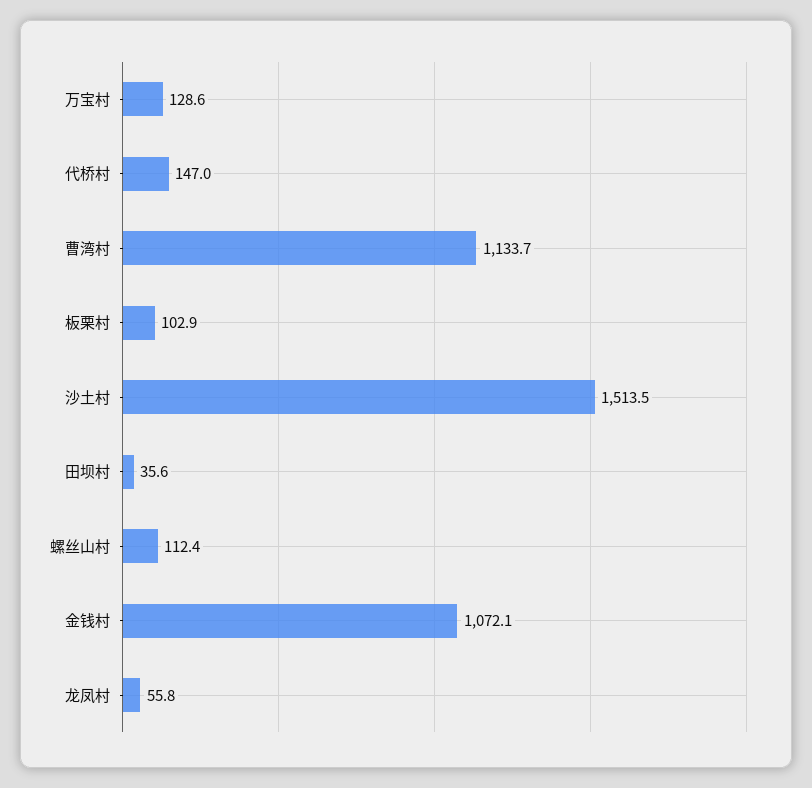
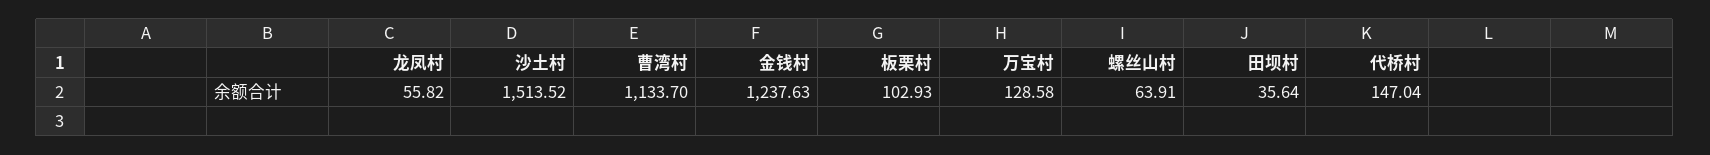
  {
    "万宝村": 128.58,
    "代桥村": 147.04,
    "曹湾村": 1133.7,
    "板栗村": 102.93,
    "沙土村": 1513.52,
    "田坝村": 35.64,
-   "螺丝山村": 112.4,
+   "螺丝山村": 63.91,
-   "金钱村": 1072.1,
+   "金钱村": 1237.63,
    "龙凤村": 55.82
  }

